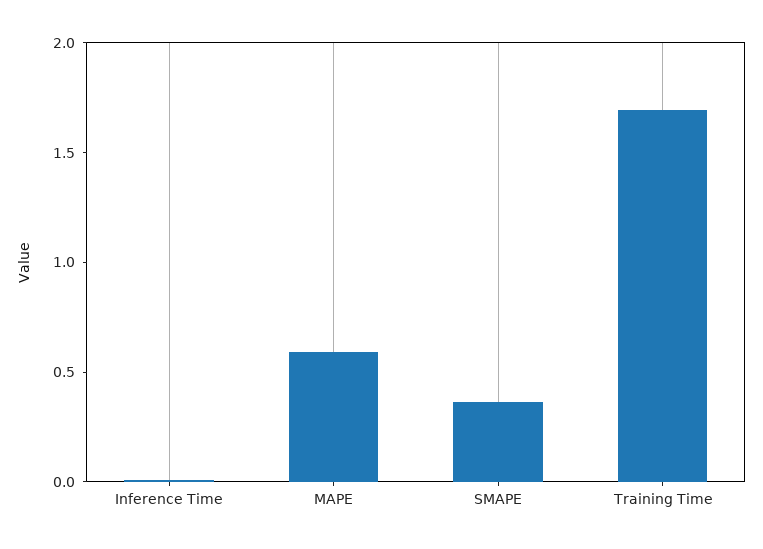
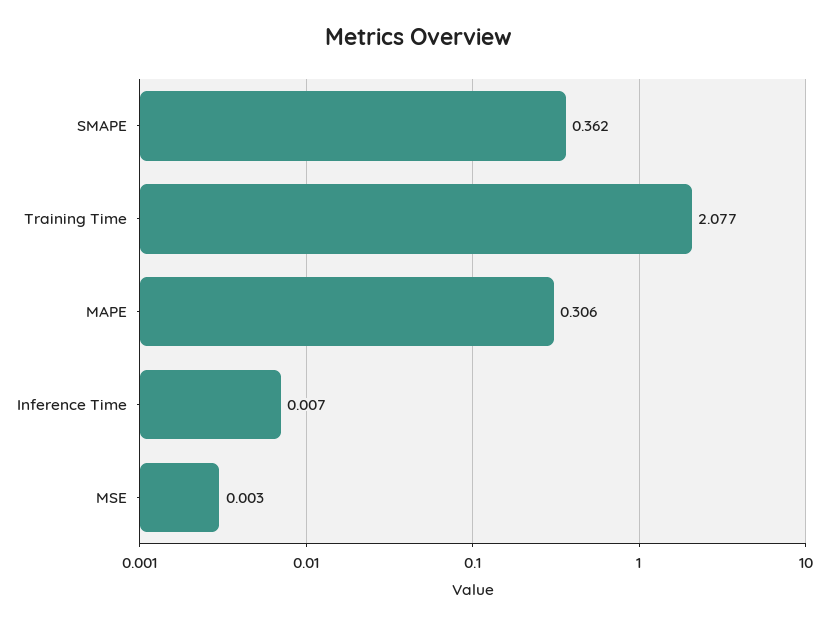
  {
    "Inference Time": 0.007,
-   "MAPE": 0.6,
+   "MAPE": 0.306,
    "SMAPE": 0.362,
-   "Training Time": 1.7
+   "Training Time": 2.077,
+   "MSE": 0.003
  }

